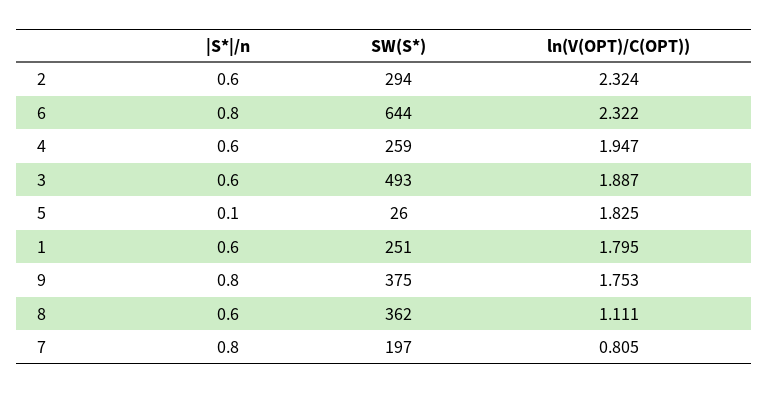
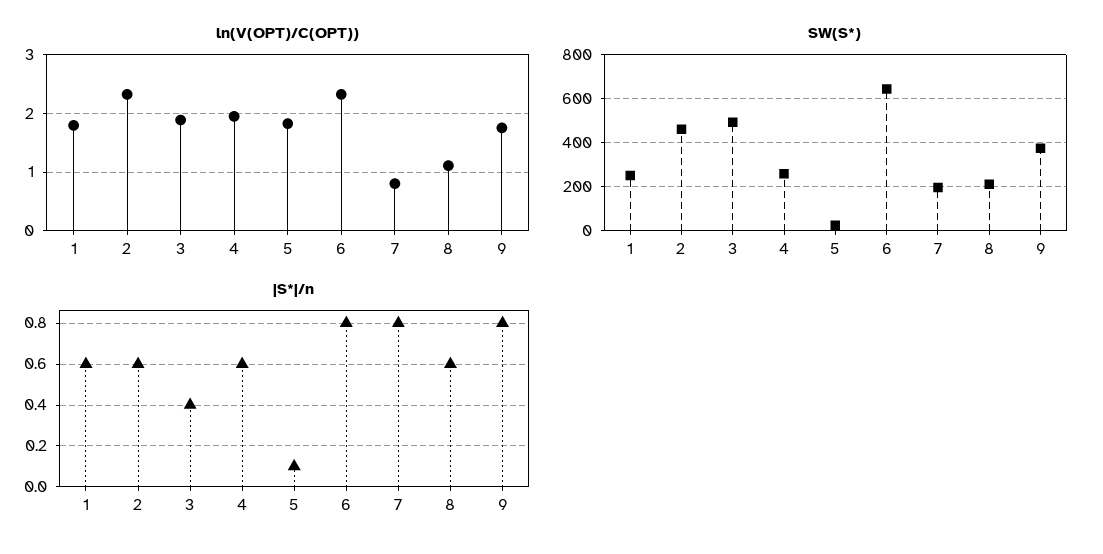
  {
    "|S*|/n": {
      "2": 0.6,
      "6": 0.8,
      "4": 0.6,
-     "3": 0.6,
+     "3": 0.4,
      "5": 0.1,
      "1": 0.6,
      "9": 0.8,
      "8": 0.6,
      "7": 0.8
    },
    "SW(S*)": {
-     "2": 294,
+     "2": 450,
      "6": 644,
      "4": 259,
      "3": 493,
      "5": 26,
      "1": 251,
      "9": 375,
-     "8": 362,
+     "8": 200,
      "7": 197
    },
    "ln(V(OPT)/C(OPT))": {
      "2": 2.324,
      "6": 2.322,
      "4": 1.947,
      "3": 1.887,
      "5": 1.825,
      "1": 1.795,
      "9": 1.753,
      "8": 1.111,
      "7": 0.805
    }
  }

